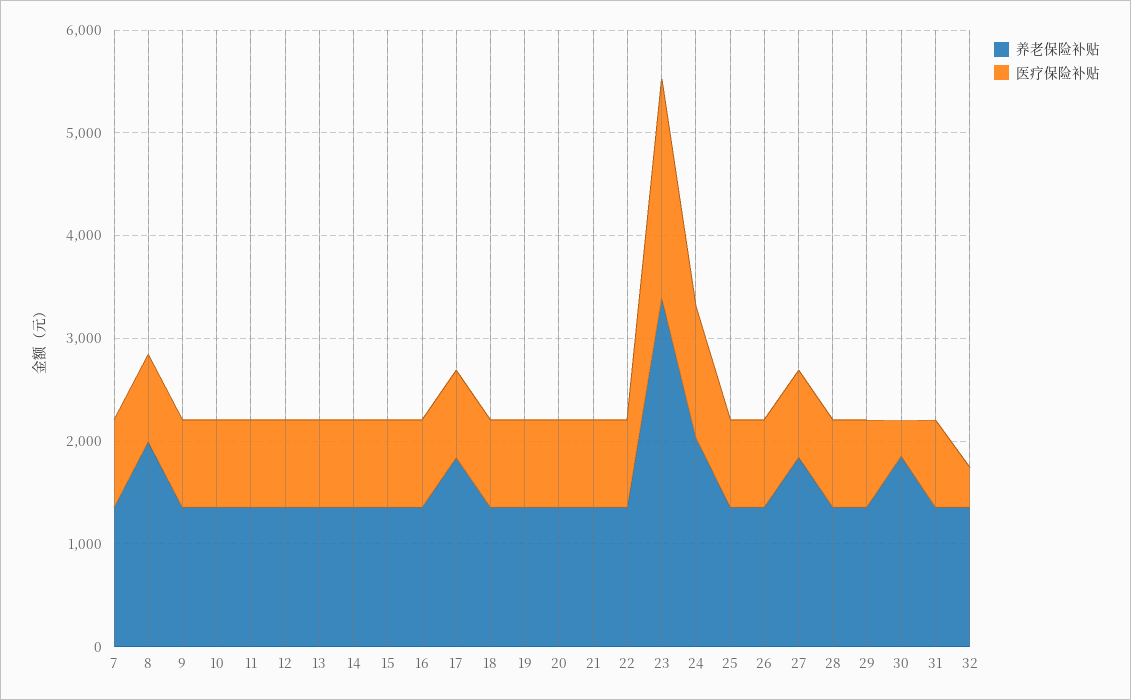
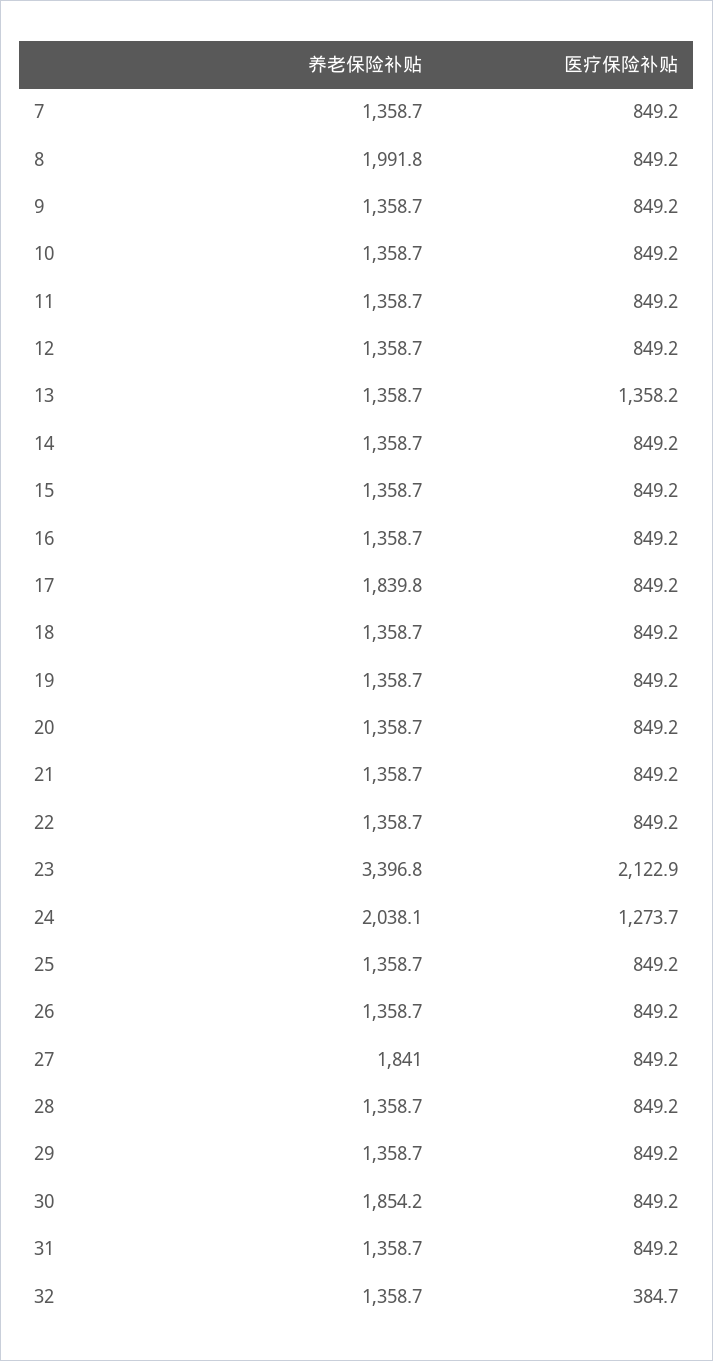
  {
    "养老保险补贴": {
      "7": 1358.7,
      "8": 1991.8,
      "9": 1358.7,
      "10": 1358.7,
      "11": 1358.7,
      "12": 1358.7,
      "13": 1358.7,
      "14": 1358.7,
      "15": 1358.7,
      "16": 1358.7,
      "17": 1839.8,
      "18": 1358.7,
      "19": 1358.7,
      "20": 1358.7,
      "21": 1358.7,
      "22": 1358.7,
      "23": 3396.8,
      "24": 2038.1,
      "25": 1358.7,
      "26": 1358.7,
      "27": 1841,
      "28": 1358.7,
      "29": 1358.7,
      "30": 1854.2,
      "31": 1358.7,
      "32": 1358.7
    },
    "医疗保险补贴": {
      "7": 849.2,
      "8": 849.2,
      "9": 849.2,
      "10": 849.2,
      "11": 849.2,
      "12": 849.2,
-     "13": 800,
+     "13": 1358.2,
      "14": 849.2,
      "15": 849.2,
      "16": 849.2,
      "17": 849.2,
      "18": 849.2,
      "19": 849.2,
      "20": 849.2,
      "21": 849.2,
      "22": 849.2,
      "23": 2122.9,
      "24": 1273.7,
      "25": 849.2,
      "26": 849.2,
      "27": 849.2,
      "28": 849.2,
      "29": 849.2,
-     "30": 400,
+     "30": 849.2,
      "31": 849.2,
      "32": 384.7
    }
  }

